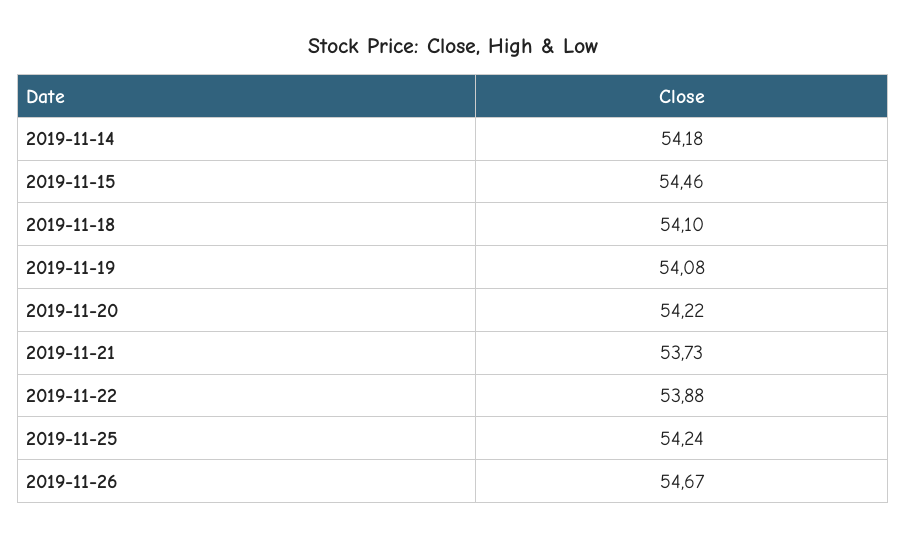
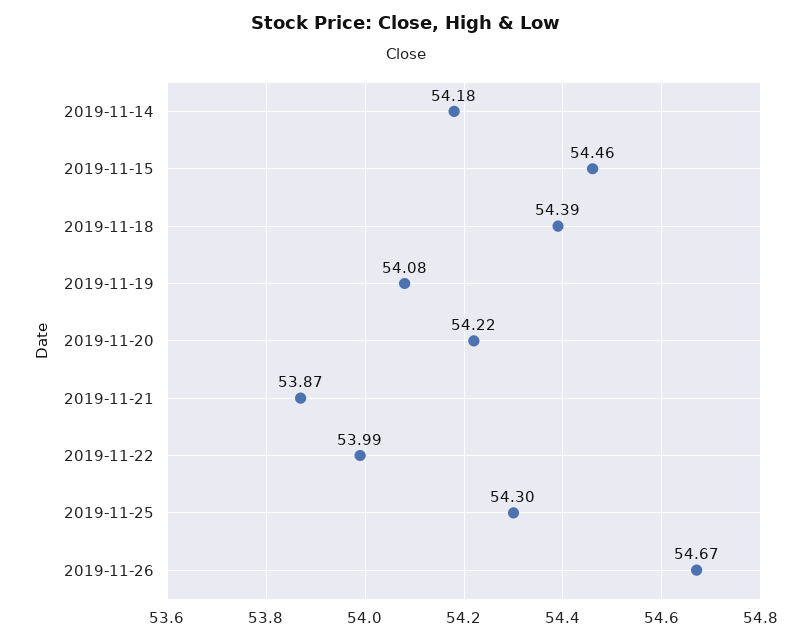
  {
    "2019-11-14": 54.18,
    "2019-11-15": 54.46,
-   "2019-11-18": 54.1,
+   "2019-11-18": 54.39,
    "2019-11-19": 54.08,
    "2019-11-20": 54.22,
-   "2019-11-21": 53.73,
+   "2019-11-21": 53.87,
-   "2019-11-22": 53.88,
+   "2019-11-22": 53.99,
-   "2019-11-25": 54.24,
+   "2019-11-25": 54.3,
    "2019-11-26": 54.67
  }

